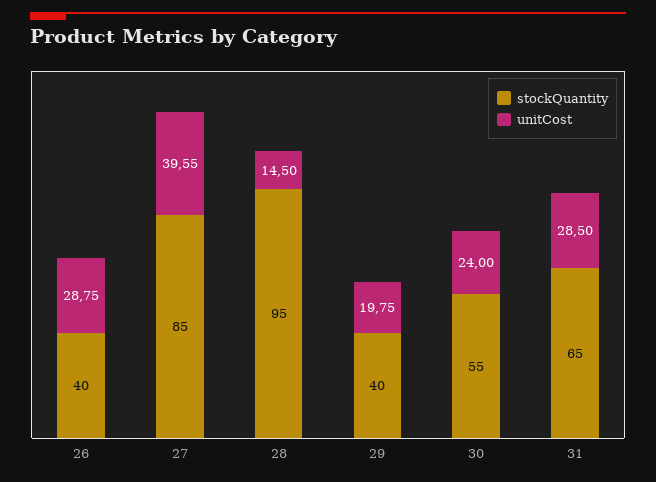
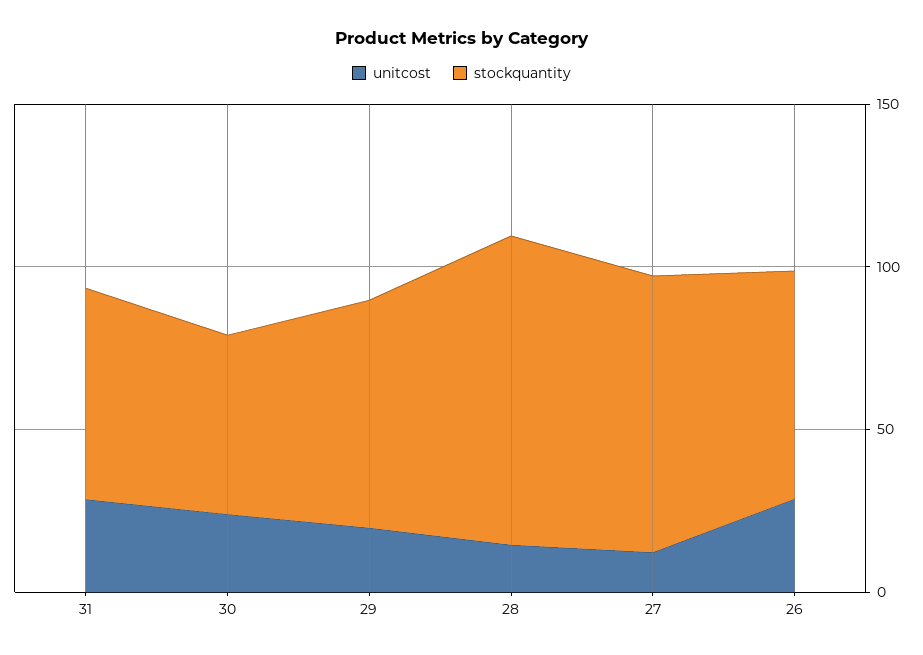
  {
    "stockQuantity": {
-     "26": 40,
+     "26": 70,
      "27": 85,
      "28": 95,
-     "29": 40,
+     "29": 70,
      "30": 55,
      "31": 65
    },
    "unitCost": {
      "26": 28.75,
-     "27": 39.55,
+     "27": 10,
      "28": 14.5,
      "29": 19.75,
      "30": 24,
      "31": 28.5
    }
  }

